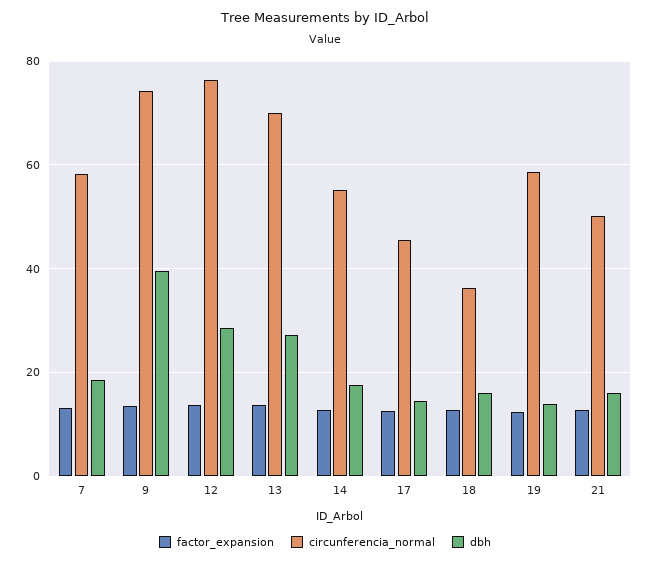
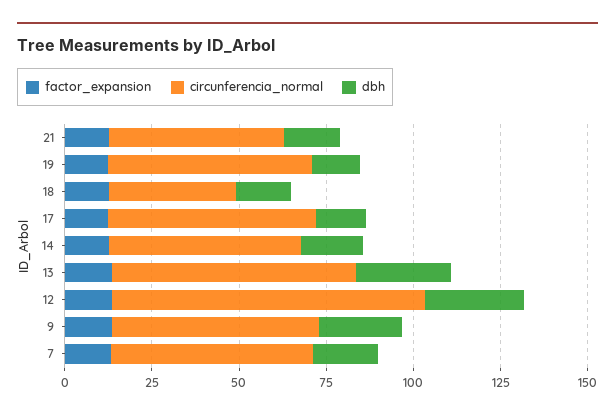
  {
    "factor_expansion": {
      "7": 14,
      "9": 14,
      "12": 14,
      "13": 14,
      "14": 12,
      "17": 12,
      "18": 12,
      "19": 12,
      "21": 12
    },
    "circunferencia_normal": {
      "7": 58,
-     "9": 74,
+     "9": 60,
-     "12": 76,
+     "12": 90,
      "13": 70,
      "14": 56,
-     "17": 46,
+     "17": 60,
      "18": 36,
      "19": 58,
      "21": 50
    },
    "dbh": {
      "7": 18,
-     "9": 40,
+     "9": 25,
      "12": 28,
      "13": 28,
      "14": 18,
      "17": 14,
      "18": 16,
      "19": 14,
      "21": 16
    }
  }

